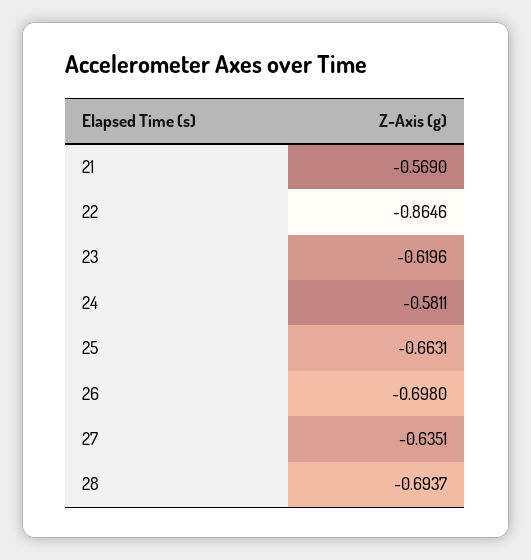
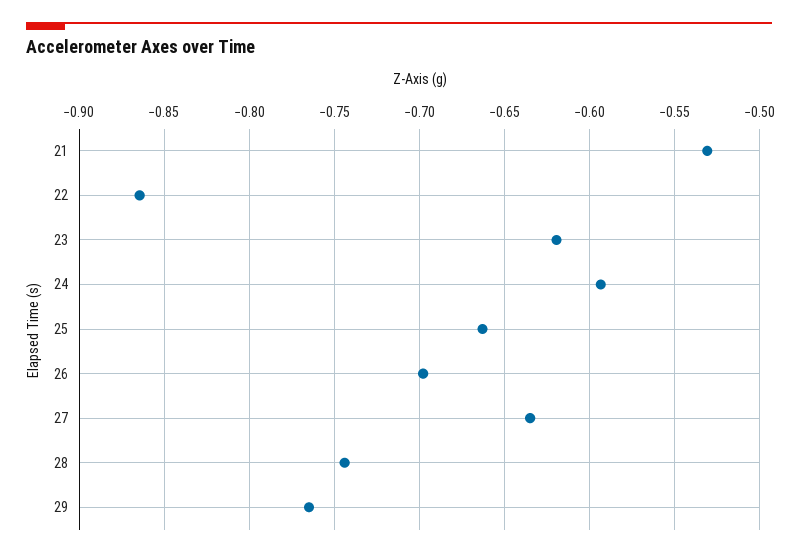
  {
-   "21": -0.569,
+   "21": -0.53,
    "22": -0.8646,
    "23": -0.6196,
-   "24": -0.5811,
+   "24": -0.595,
    "25": -0.6631,
    "26": -0.698,
    "27": -0.6351,
-   "28": -0.6937
+   "28": -0.745,
+   "29": -0.765
  }

